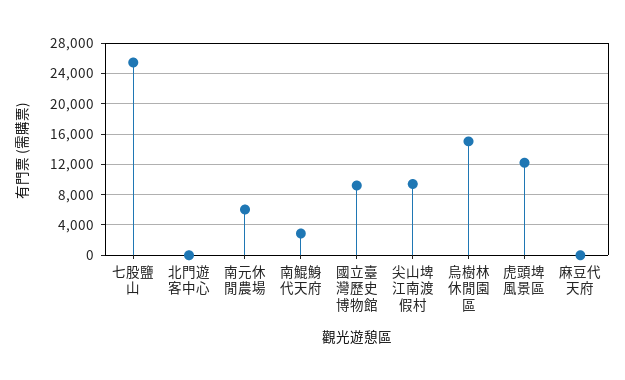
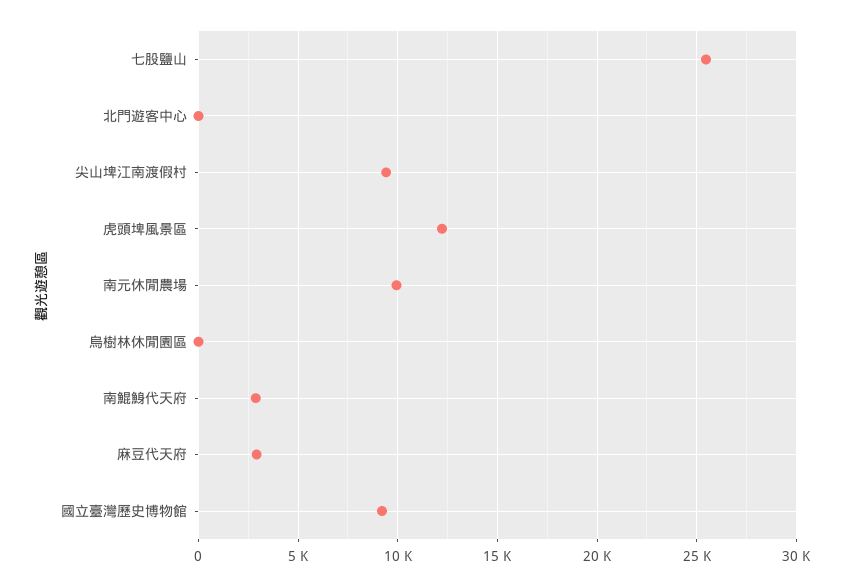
  {
    "七股鹽山": 25500,
    "北門遊客中心": 0,
-   "南元休閒農場": 6000,
+   "南元休閒農場": 10000,
    "南鯤鯓代天府": 3000,
    "國立臺灣歷史博物館": 9000,
    "尖山埤江南渡假村": 9500,
-   "烏樹林休閒園區": 15000,
+   "烏樹林休閒園區": 0,
    "虎頭埤風景區": 12000,
-   "麻豆代天府": 0
+   "麻豆代天府": 3000
  }

